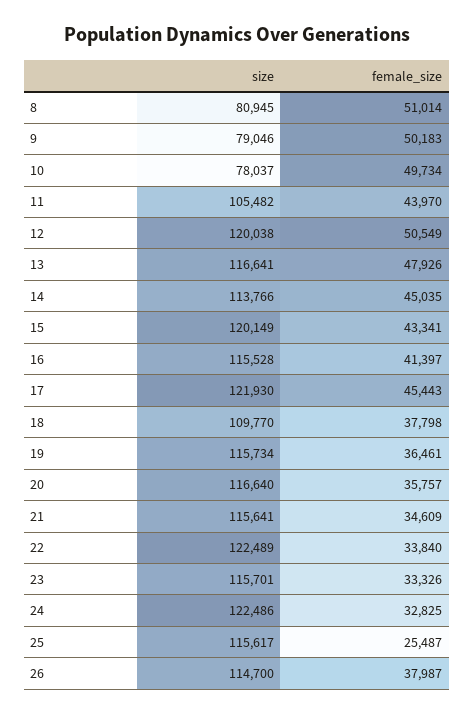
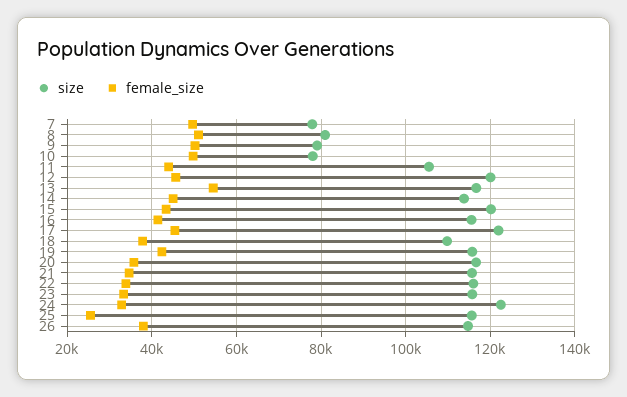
  {
    "size": {
      "8": 80945,
      "9": 79046,
      "10": 78037,
      "11": 105482,
      "12": 120038,
      "13": 116641,
      "14": 113766,
      "15": 120149,
      "16": 115528,
      "17": 121930,
      "18": 109770,
      "19": 115734,
      "20": 116640,
      "21": 115641,
-     "22": 122489,
+     "22": 116000,
      "23": 115701,
      "24": 122486,
      "25": 115617,
-     "26": 114700
+     "26": 114700,
+     "7": 78000
    },
    "female_size": {
      "8": 51014,
      "9": 50183,
      "10": 49734,
      "11": 43970,
-     "12": 50549,
+     "12": 46000,
-     "13": 47926,
+     "13": 54000,
      "14": 45035,
      "15": 43341,
      "16": 41397,
      "17": 45443,
      "18": 37798,
-     "19": 36461,
+     "19": 42000,
      "20": 35757,
      "21": 34609,
      "22": 33840,
      "23": 33326,
      "24": 32825,
      "25": 25487,
-     "26": 37987
+     "26": 37987,
+     "7": 50000
    }
  }

